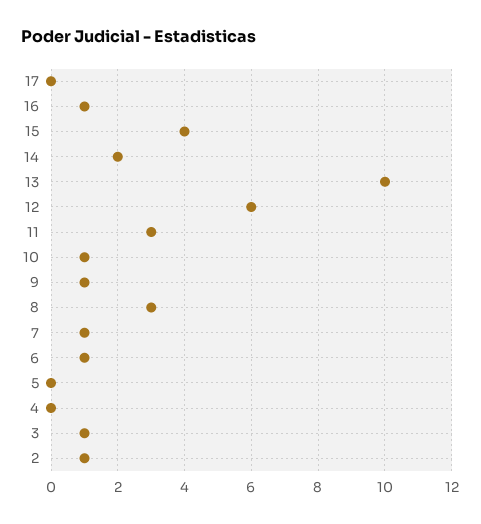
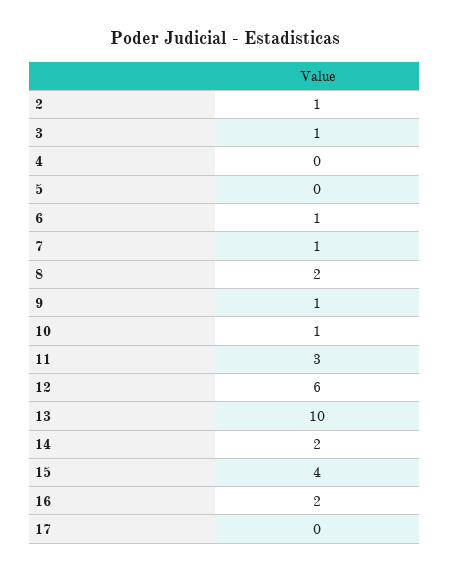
  {
    "17": 0,
-   "16": 1,
+   "16": 2,
    "15": 4,
    "14": 2,
    "13": 10,
    "12": 6,
    "11": 3,
    "10": 1,
    "9": 1,
-   "8": 3,
+   "8": 2,
    "7": 1,
    "6": 1,
    "5": 0,
    "4": 0,
    "3": 1,
    "2": 1
  }

